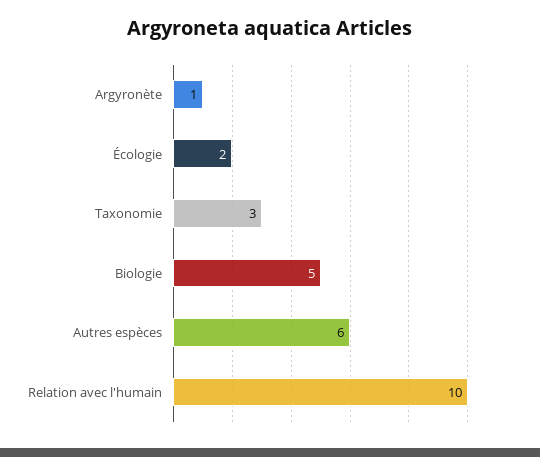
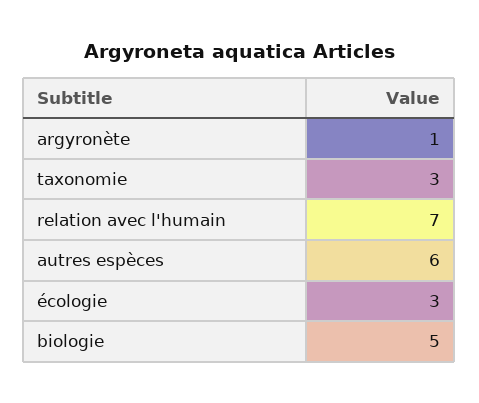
  {
    "Argyronète": 1,
-   "Écologie": 2,
+   "Écologie": 3,
    "Taxonomie": 3,
    "Biologie": 5,
    "Autres espèces": 6,
-   "Relation avec l'humain": 10
+   "Relation avec l'humain": 7
  }

